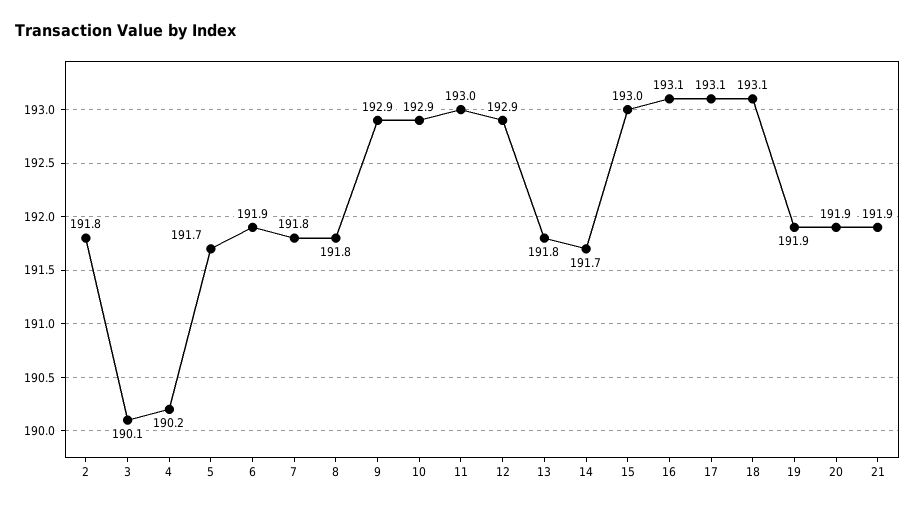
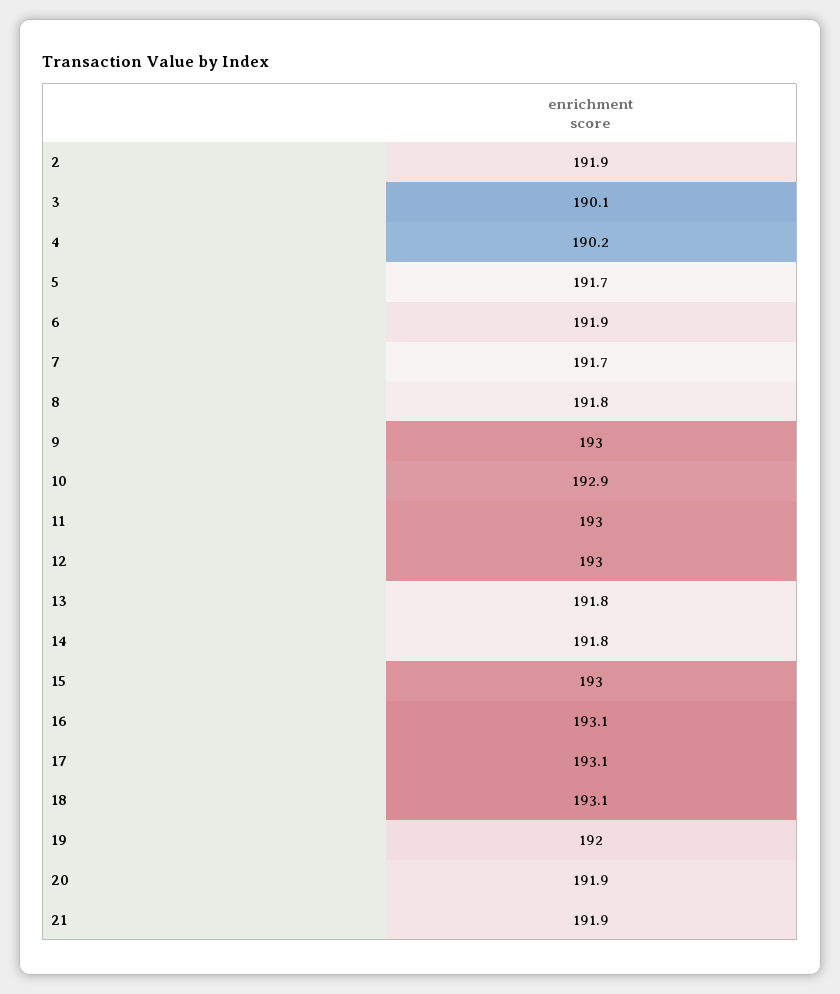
  {
-   "2": 191.8,
+   "2": 191.9,
    "3": 190.1,
    "4": 190.2,
    "5": 191.7,
    "6": 191.9,
-   "7": 191.8,
+   "7": 191.7,
    "8": 191.8,
-   "9": 192.9,
+   "9": 193,
    "10": 192.9,
    "11": 193,
-   "12": 192.9,
+   "12": 193,
    "13": 191.8,
-   "14": 191.7,
+   "14": 191.8,
    "15": 193,
    "16": 193.1,
    "17": 193.1,
    "18": 193.1,
-   "19": 191.9,
+   "19": 192,
    "20": 191.9,
    "21": 191.9
  }

